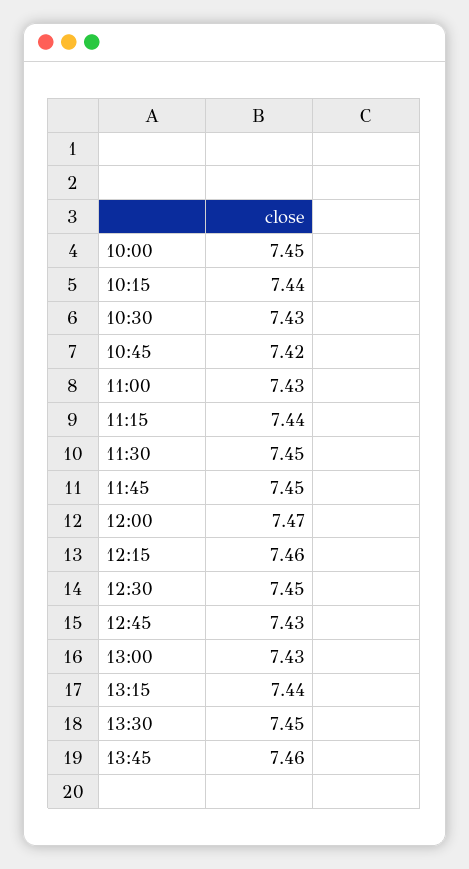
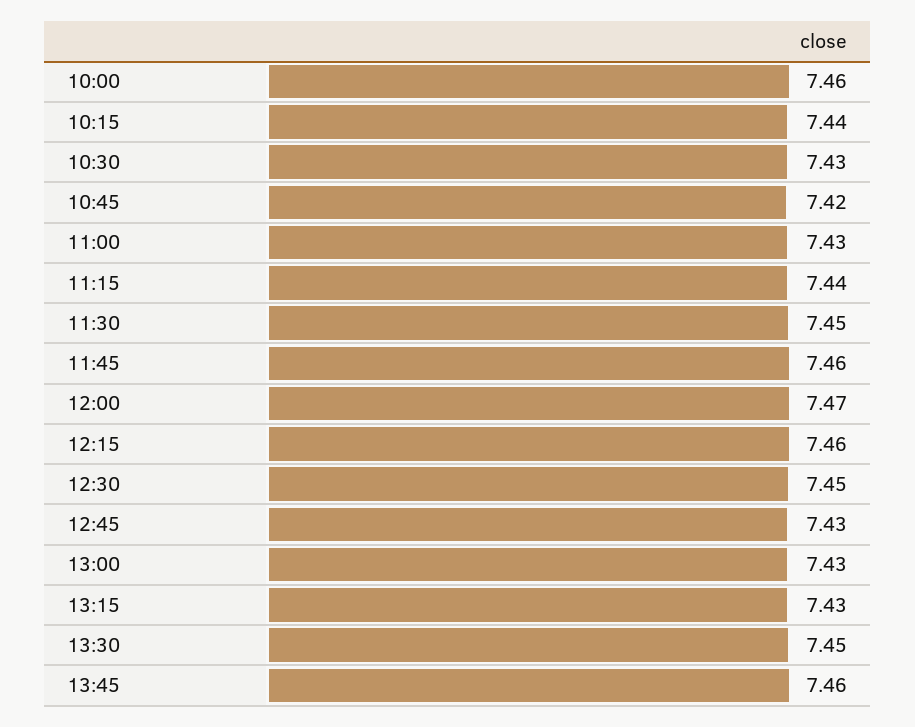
  {
-   "10:00": 7.45,
+   "10:00": 7.46,
    "10:15": 7.44,
    "10:30": 7.43,
    "10:45": 7.42,
    "11:00": 7.43,
    "11:15": 7.44,
    "11:30": 7.45,
-   "11:45": 7.45,
+   "11:45": 7.46,
    "12:00": 7.47,
    "12:15": 7.46,
    "12:30": 7.45,
    "12:45": 7.43,
    "13:00": 7.43,
-   "13:15": 7.44,
+   "13:15": 7.43,
    "13:30": 7.45,
    "13:45": 7.46
  }

